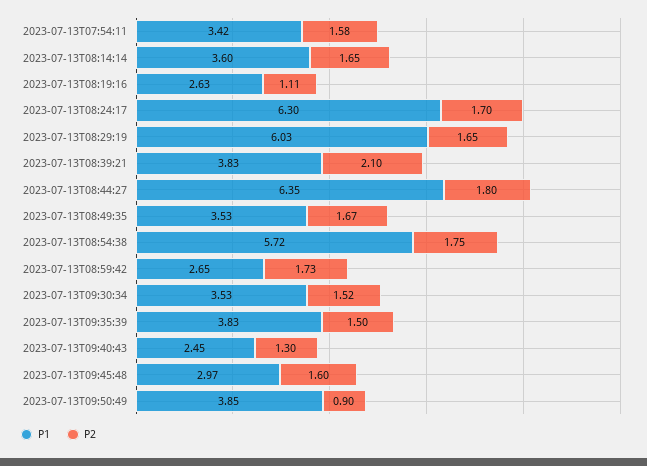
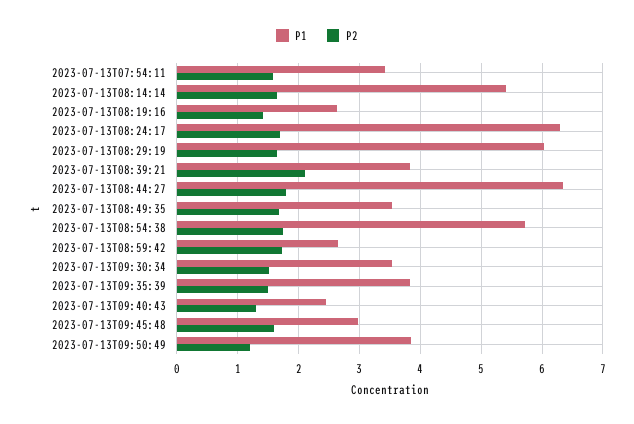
  {
    "P1": {
      "2023-07-13T07:54:11": 3.42,
-     "2023-07-13T08:14:14": 3.6,
+     "2023-07-13T08:14:14": 5.4,
      "2023-07-13T08:19:16": 2.63,
      "2023-07-13T08:24:17": 6.3,
      "2023-07-13T08:29:19": 6.03,
      "2023-07-13T08:39:21": 3.83,
      "2023-07-13T08:44:27": 6.35,
      "2023-07-13T08:49:35": 3.53,
      "2023-07-13T08:54:38": 5.72,
      "2023-07-13T08:59:42": 2.65,
      "2023-07-13T09:30:34": 3.53,
      "2023-07-13T09:35:39": 3.83,
      "2023-07-13T09:40:43": 2.45,
      "2023-07-13T09:45:48": 2.97,
      "2023-07-13T09:50:49": 3.85
    },
    "P2": {
      "2023-07-13T07:54:11": 1.58,
      "2023-07-13T08:14:14": 1.65,
-     "2023-07-13T08:19:16": 1.11,
+     "2023-07-13T08:19:16": 1.4,
      "2023-07-13T08:24:17": 1.7,
      "2023-07-13T08:29:19": 1.65,
      "2023-07-13T08:39:21": 2.1,
      "2023-07-13T08:44:27": 1.8,
      "2023-07-13T08:49:35": 1.67,
      "2023-07-13T08:54:38": 1.75,
      "2023-07-13T08:59:42": 1.73,
      "2023-07-13T09:30:34": 1.52,
      "2023-07-13T09:35:39": 1.5,
      "2023-07-13T09:40:43": 1.3,
      "2023-07-13T09:45:48": 1.6,
-     "2023-07-13T09:50:49": 0.9
+     "2023-07-13T09:50:49": 1.2
    }
  }

